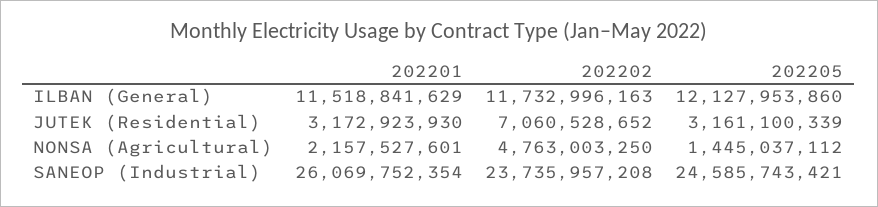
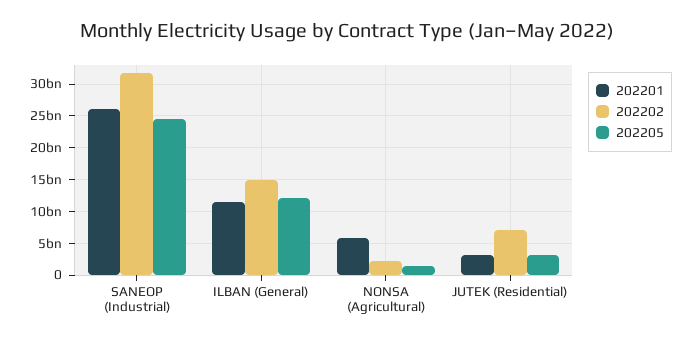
  {
    "202201": {
      "ILBAN (General)": 11518841629,
      "JUTEK (Residential)": 3172923930,
-     "NONSA (Agricultural)": 2157527601,
+     "NONSA (Agricultural)": 6000000000,
      "SANEOP (Industrial)": 26069752354
    },
    "202202": {
-     "ILBAN (General)": 11732996163,
+     "ILBAN (General)": 15000000000,
      "JUTEK (Residential)": 7060528652,
-     "NONSA (Agricultural)": 4763003250,
+     "NONSA (Agricultural)": 2000000000,
-     "SANEOP (Industrial)": 23735957208
+     "SANEOP (Industrial)": 32000000000
    },
    "202205": {
      "ILBAN (General)": 12127953860,
      "JUTEK (Residential)": 3161100339,
      "NONSA (Agricultural)": 1445037112,
      "SANEOP (Industrial)": 24585743421
    }
  }

